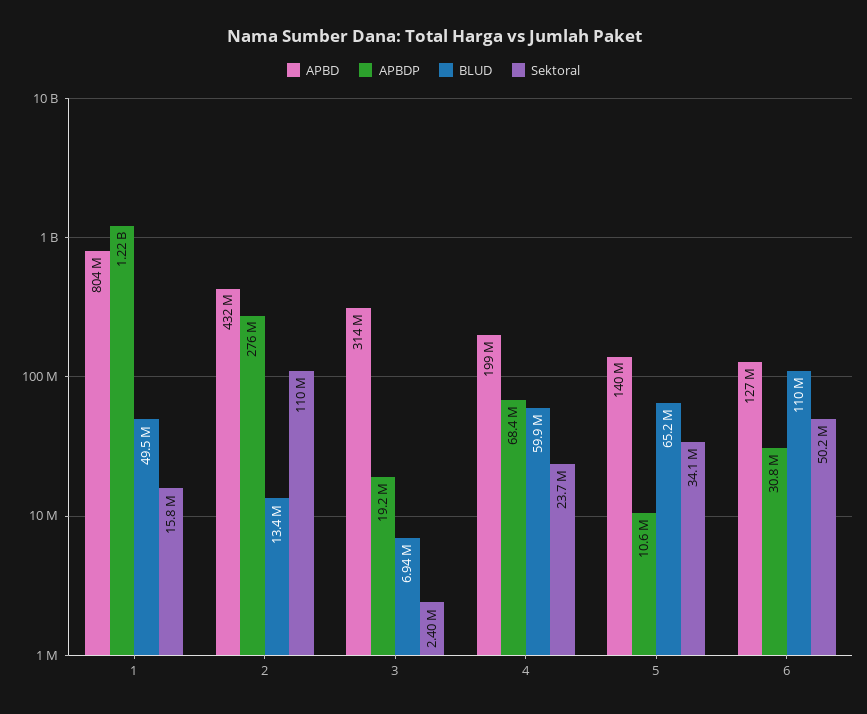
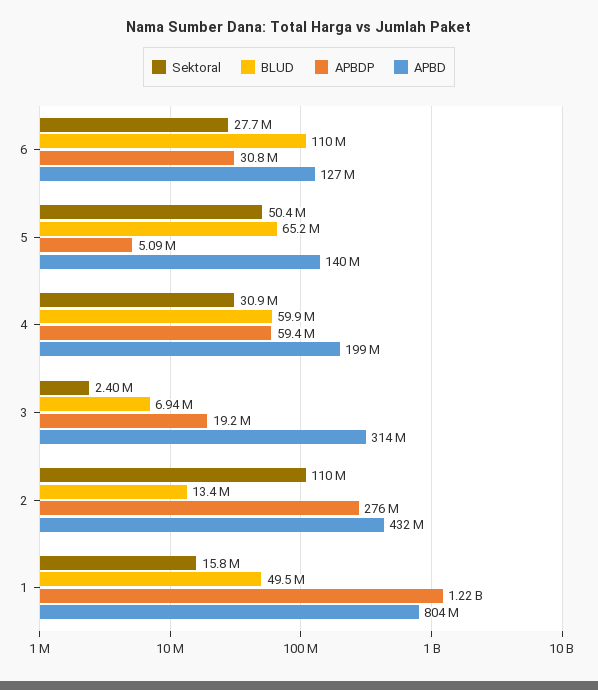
  {
    "APBD": {
      "1": 804000000,
      "2": 432000000,
      "3": 314000000,
      "4": 199000000,
      "5": 140000000,
      "6": 127000000
    },
    "APBDP": {
      "1": 1220000000,
      "2": 276000000,
      "3": 19200000,
-     "4": 68400000,
+     "4": 59400000,
-     "5": 10600000,
+     "5": 5090000,
      "6": 30800000
    },
    "BLUD": {
      "1": 49500000,
      "2": 13400000,
      "3": 6940000,
      "4": 59900000,
      "5": 65200000,
      "6": 110000000
    },
    "Sektoral": {
      "1": 15800000,
      "2": 110000000,
      "3": 2400000,
-     "4": 23700000,
+     "4": 30900000,
-     "5": 34100000,
+     "5": 50400000,
-     "6": 50200000
+     "6": 27700000
    }
  }

